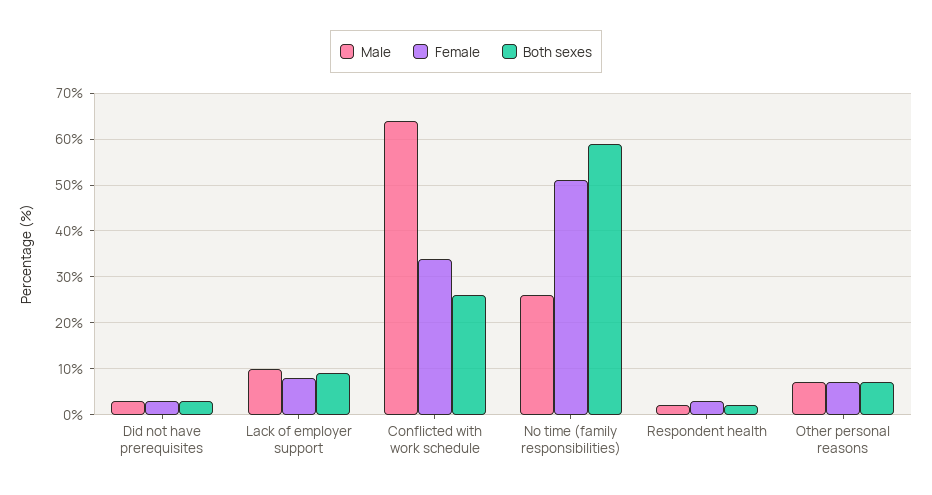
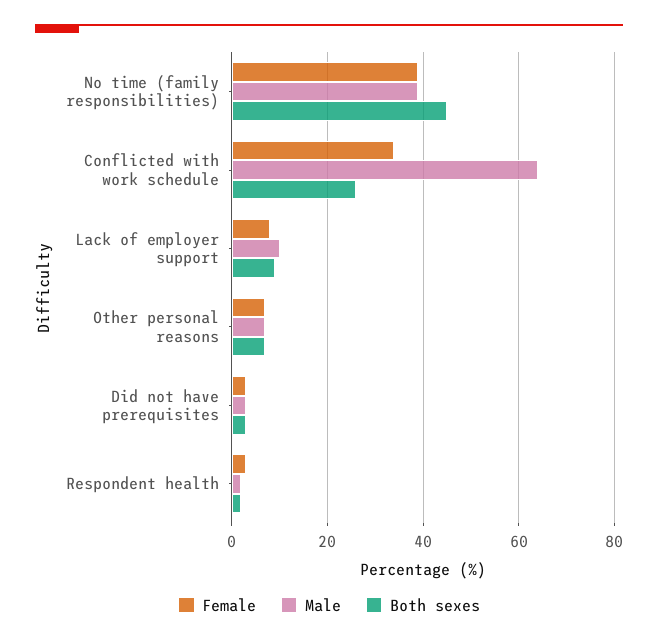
  {
    "Male": {
      "Did not have prerequisites": 5,
      "Lack of employer support": 10,
      "Conflicted with work schedule": 65,
-     "No time (family responsibilities)": 25,
+     "No time (family responsibilities)": 40,
      "Respondent health": 0,
      "Other personal reasons": 5
    },
    "Female": {
      "Did not have prerequisites": 5,
      "Lack of employer support": 10,
      "Conflicted with work schedule": 35,
-     "No time (family responsibilities)": 50,
+     "No time (family responsibilities)": 40,
      "Respondent health": 5,
      "Other personal reasons": 5
    },
    "Both sexes": {
      "Did not have prerequisites": 5,
      "Lack of employer support": 10,
      "Conflicted with work schedule": 25,
-     "No time (family responsibilities)": 60,
+     "No time (family responsibilities)": 45,
      "Respondent health": 0,
      "Other personal reasons": 5
    }
  }

